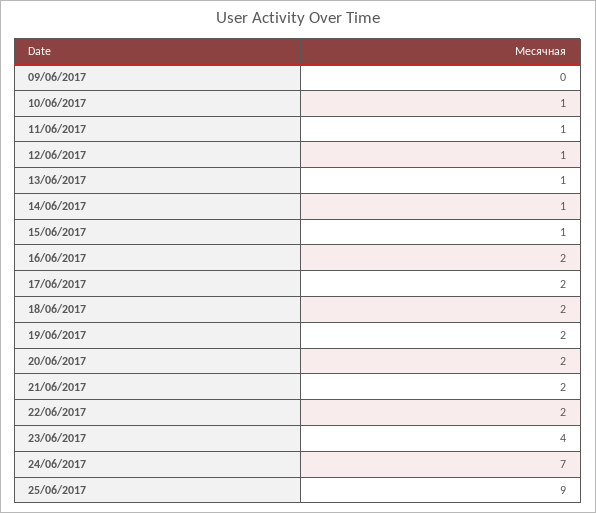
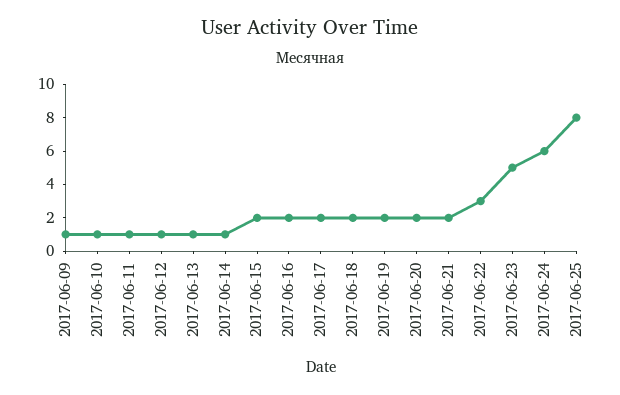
  {
-   "09/06/2017": 0,
+   "09/06/2017": 1,
    "10/06/2017": 1,
    "11/06/2017": 1,
    "12/06/2017": 1,
    "13/06/2017": 1,
    "14/06/2017": 1,
-   "15/06/2017": 1,
+   "15/06/2017": 2,
    "16/06/2017": 2,
    "17/06/2017": 2,
    "18/06/2017": 2,
    "19/06/2017": 2,
    "20/06/2017": 2,
    "21/06/2017": 2,
-   "22/06/2017": 2,
+   "22/06/2017": 3,
-   "23/06/2017": 4,
+   "23/06/2017": 5,
-   "24/06/2017": 7,
+   "24/06/2017": 6,
-   "25/06/2017": 9
+   "25/06/2017": 8
  }

